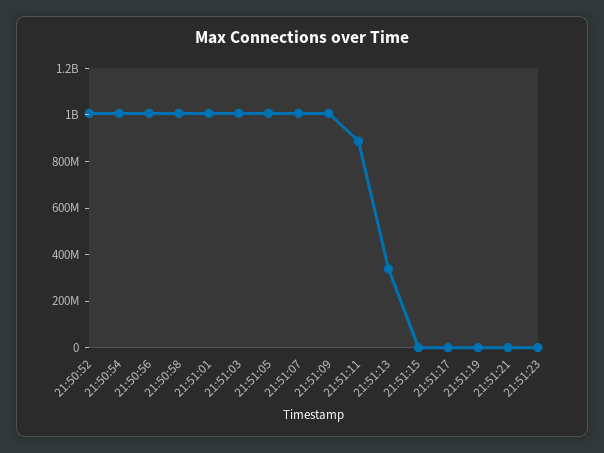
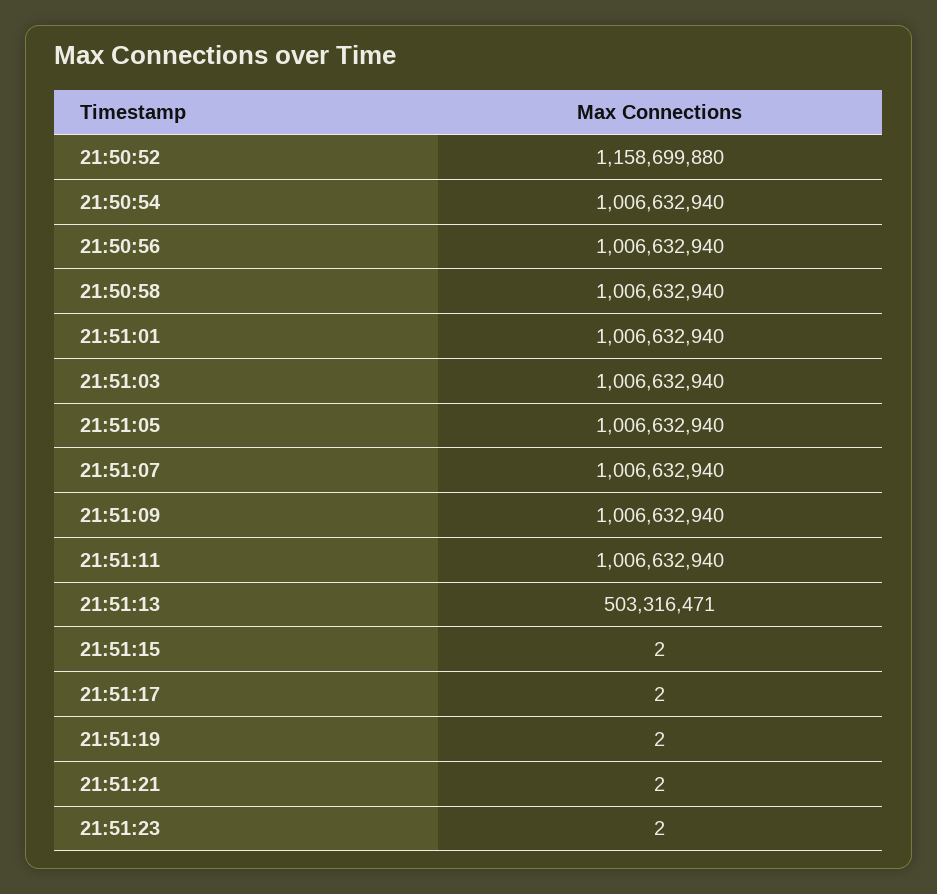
  {
-   "21:50:52": 1000000000,
+   "21:50:52": 1158699880,
    "21:50:54": 1006632940,
    "21:50:56": 1006632940,
    "21:50:58": 1006632940,
    "21:51:01": 1006632940,
    "21:51:03": 1006632940,
    "21:51:05": 1006632940,
    "21:51:07": 1006632940,
    "21:51:09": 1006632940,
-   "21:51:11": 900000000,
+   "21:51:11": 1006632940,
-   "21:51:13": 350000000,
+   "21:51:13": 503316471,
    "21:51:15": 2,
    "21:51:17": 2,
    "21:51:19": 2,
    "21:51:21": 2,
    "21:51:23": 2
  }

